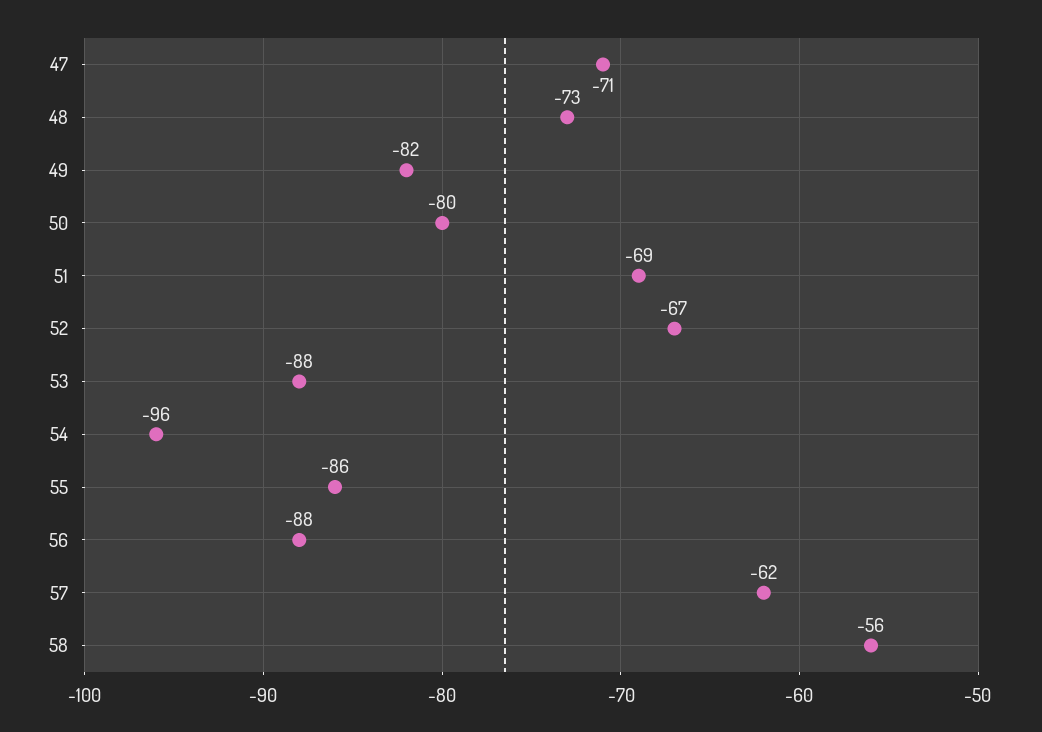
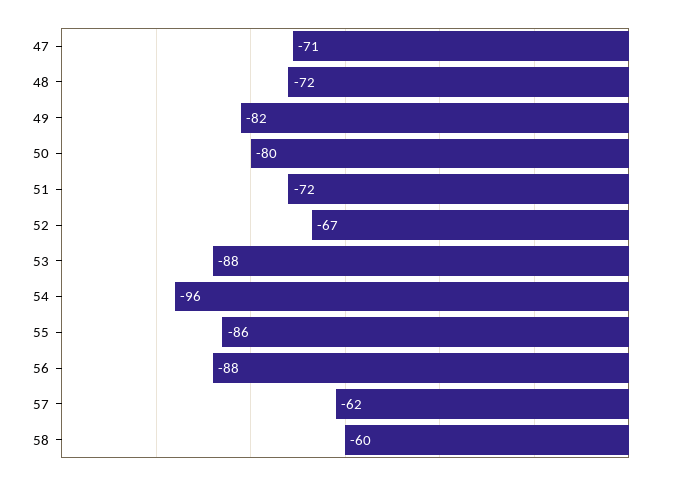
  {
    "47": -71,
-   "48": -73,
+   "48": -72,
    "49": -82,
    "50": -80,
-   "51": -69,
+   "51": -72,
    "52": -67,
    "53": -88,
    "54": -96,
    "55": -86,
    "56": -88,
    "57": -62,
-   "58": -56
+   "58": -60
  }

